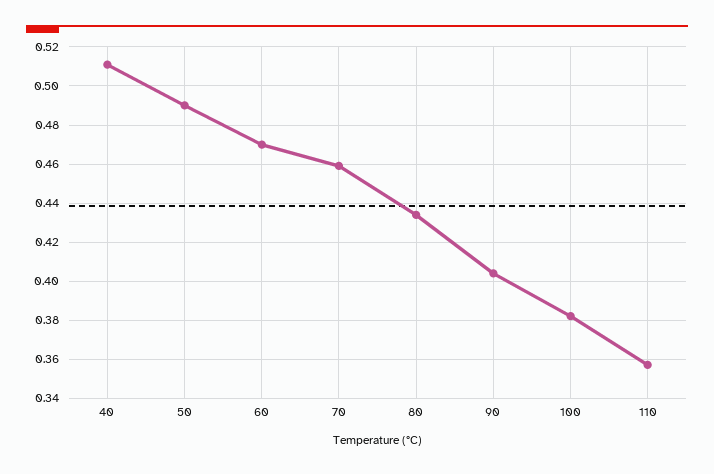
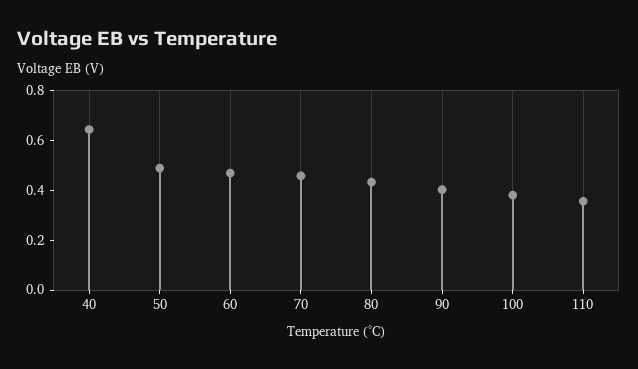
  {
-   "40": 0.51,
+   "40": 0.65,
    "50": 0.49,
    "60": 0.47,
    "70": 0.46,
    "80": 0.435,
    "90": 0.405,
    "100": 0.38,
    "110": 0.355
  }

